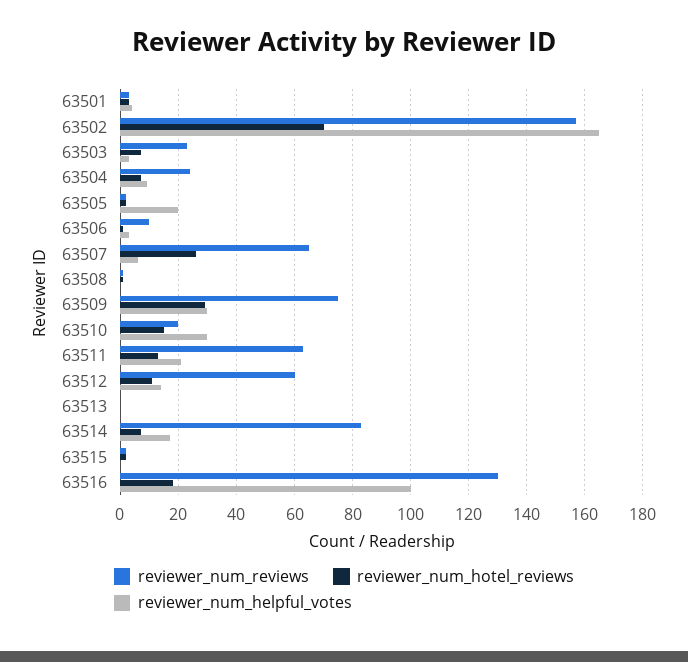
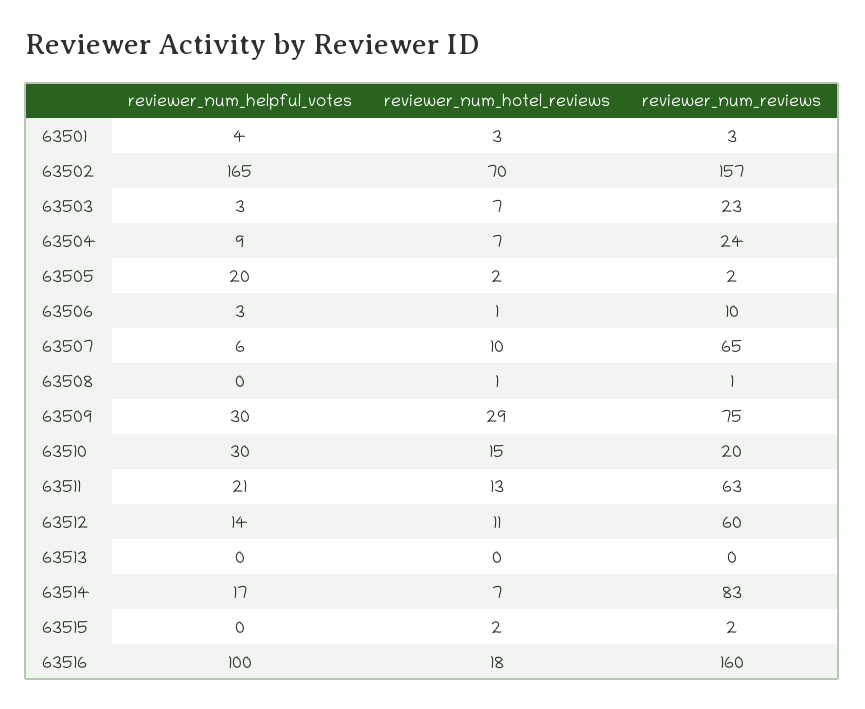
  {
    "reviewer_num_reviews": {
      "63501": 3,
      "63502": 157,
      "63503": 23,
      "63504": 24,
      "63505": 2,
      "63506": 10,
      "63507": 65,
      "63508": 1,
      "63509": 75,
      "63510": 20,
      "63511": 63,
      "63512": 60,
      "63513": 0,
      "63514": 83,
      "63515": 2,
-     "63516": 130
+     "63516": 160
    },
    "reviewer_num_hotel_reviews": {
      "63501": 3,
      "63502": 70,
      "63503": 7,
      "63504": 7,
      "63505": 2,
      "63506": 1,
-     "63507": 25,
+     "63507": 10,
      "63508": 1,
      "63509": 29,
      "63510": 15,
      "63511": 13,
      "63512": 11,
      "63513": 0,
      "63514": 7,
      "63515": 2,
      "63516": 18
    },
    "reviewer_num_helpful_votes": {
      "63501": 4,
      "63502": 165,
      "63503": 3,
      "63504": 9,
      "63505": 20,
      "63506": 3,
      "63507": 6,
      "63508": 0,
      "63509": 30,
      "63510": 30,
      "63511": 21,
      "63512": 14,
      "63513": 0,
      "63514": 17,
      "63515": 0,
      "63516": 100
    }
  }

